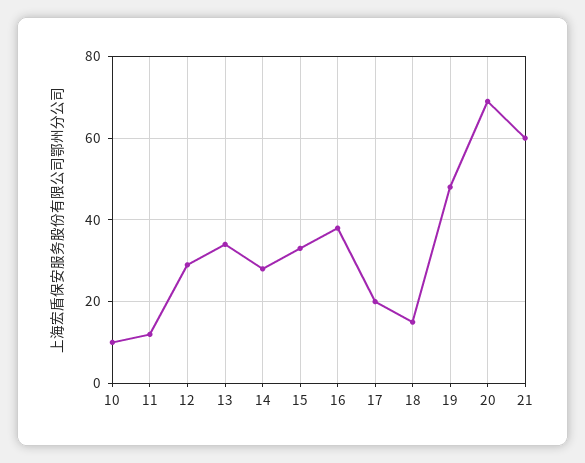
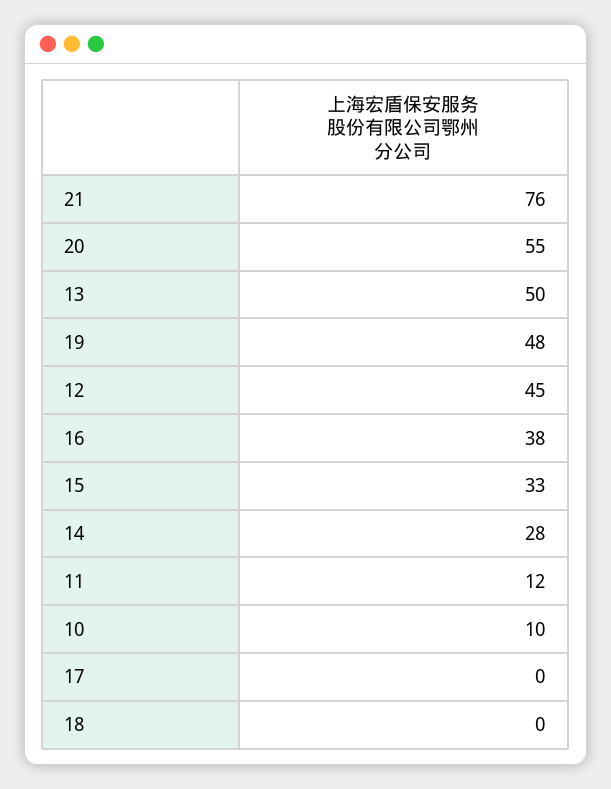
  {
    "10": 10,
    "11": 12,
-   "12": 30,
+   "12": 45,
-   "13": 35,
+   "13": 50,
    "14": 28,
    "15": 33,
    "16": 38,
-   "17": 20,
+   "17": 0,
-   "18": 15,
+   "18": 0,
    "19": 48,
-   "20": 70,
+   "20": 55,
-   "21": 60
+   "21": 76
  }

